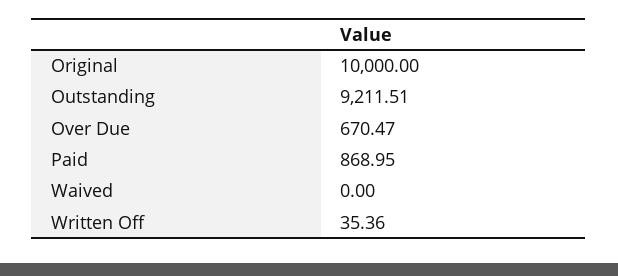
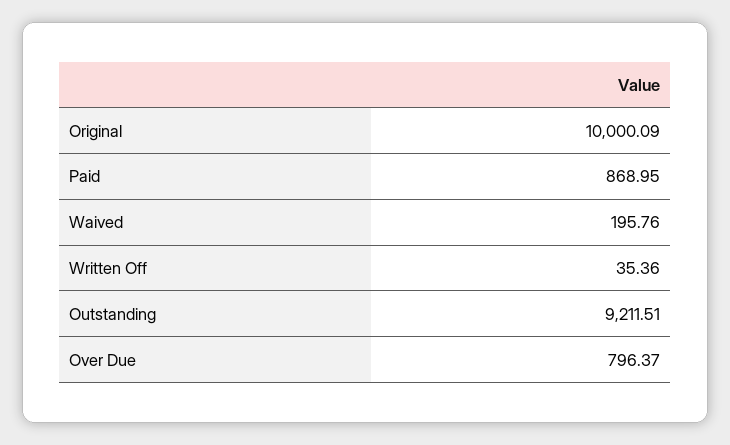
  {
-   "Original": 10000,
+   "Original": 10000.09,
    "Outstanding": 9211.51,
-   "Over Due": 670.47,
+   "Over Due": 796.37,
    "Paid": 868.95,
-   "Waived": 0,
+   "Waived": 195.76,
    "Written Off": 35.36
  }

